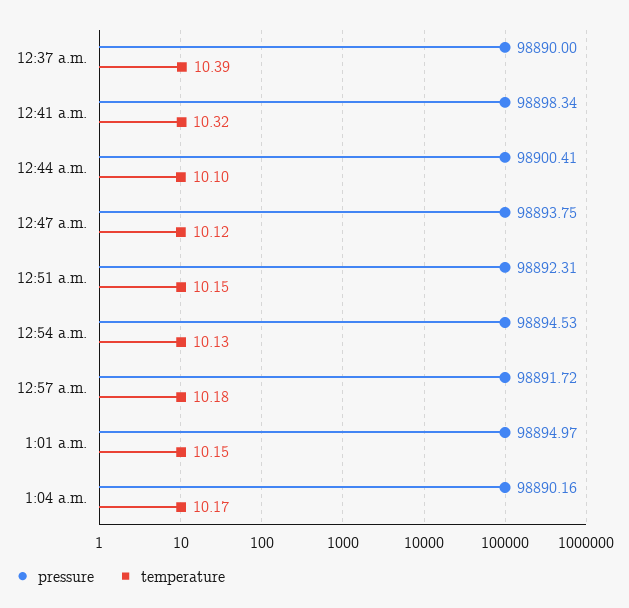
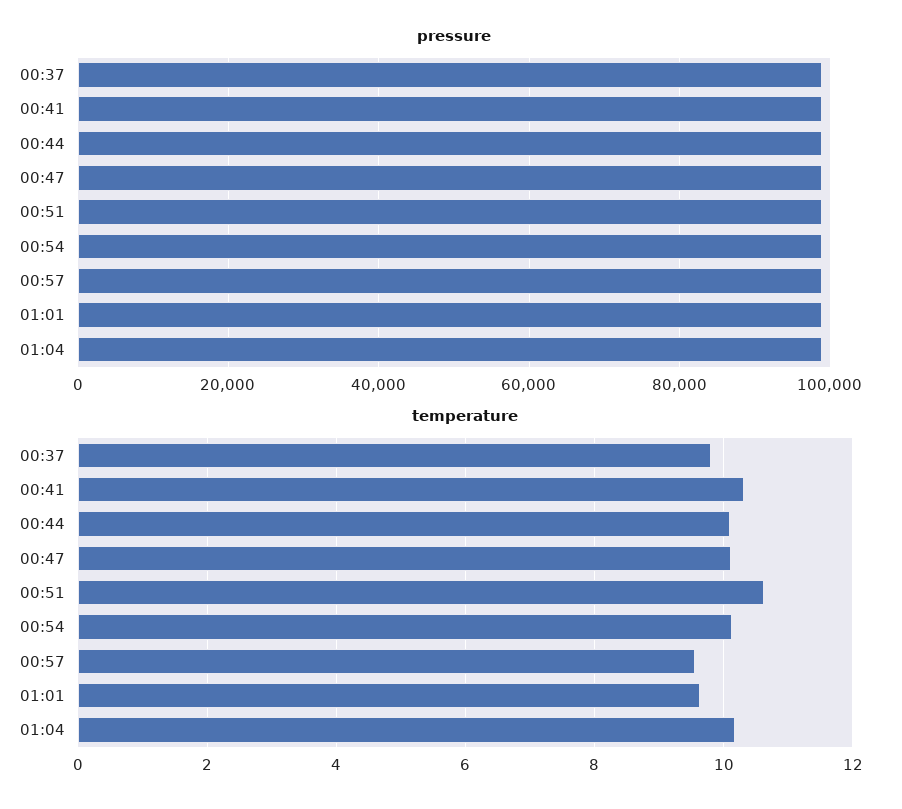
  {
    "pressure": {
      "12:37 a.m.": 98890,
      "12:41 a.m.": 98898.34,
      "12:44 a.m.": 98900.41,
      "12:47 a.m.": 98893.75,
      "12:51 a.m.": 98892.31,
      "12:54 a.m.": 98894.53,
      "12:57 a.m.": 98891.72,
      "1:01 a.m.": 98894.97,
      "1:04 a.m.": 98890.16
    },
    "temperature": {
-     "12:37 a.m.": 10.39,
+     "12:37 a.m.": 9.8,
      "12:41 a.m.": 10.32,
      "12:44 a.m.": 10.1,
      "12:47 a.m.": 10.12,
-     "12:51 a.m.": 10.15,
+     "12:51 a.m.": 10.6,
      "12:54 a.m.": 10.13,
-     "12:57 a.m.": 10.18,
+     "12:57 a.m.": 9.6,
-     "1:01 a.m.": 10.15,
+     "1:01 a.m.": 9.6,
      "1:04 a.m.": 10.17
    }
  }

